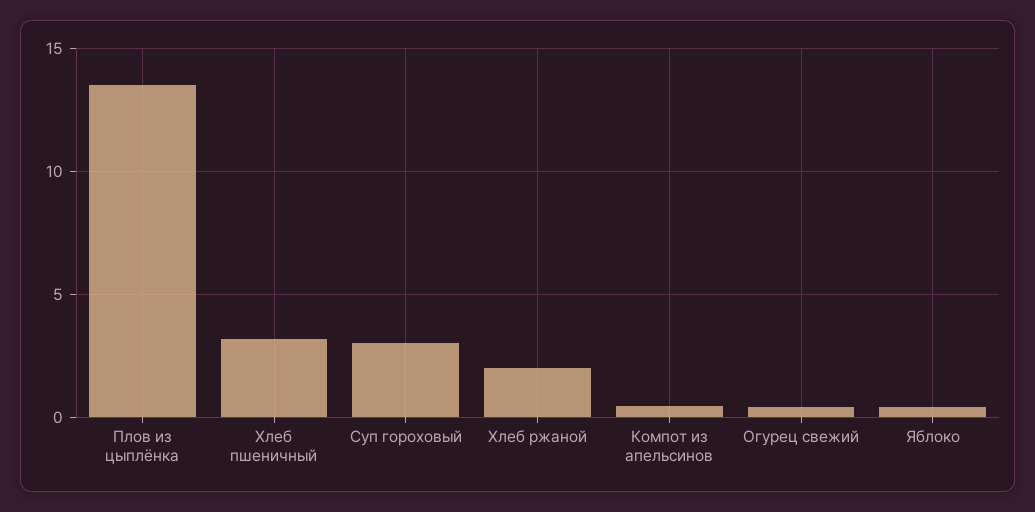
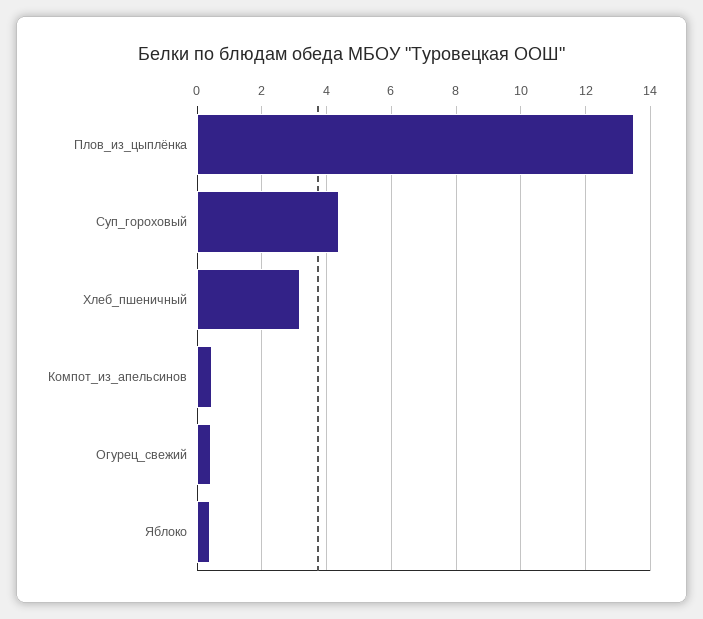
  {
    "Плов из цыплёнка": 13.6,
    "Хлеб пшеничный": 3.2,
-   "Суп гороховый": 3,
+   "Суп гороховый": 4.4,
-   "Хлеб ржаной": 2,
    "Компот из апельсинов": 0.4,
    "Огурец свежий": 0.4,
    "Яблоко": 0.4
  }

